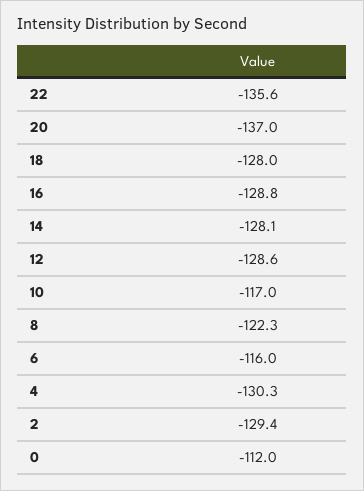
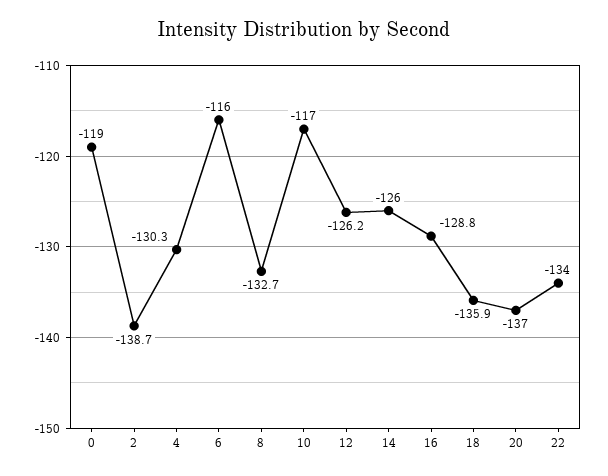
  {
-   "22": -135.6,
+   "22": -134,
    "20": -137,
-   "18": -128,
+   "18": -135.9,
    "16": -128.8,
-   "14": -128.1,
+   "14": -126,
-   "12": -128.6,
+   "12": -126.2,
    "10": -117,
-   "8": -122.3,
+   "8": -132.7,
    "6": -116,
    "4": -130.3,
-   "2": -129.4,
+   "2": -138.7,
-   "0": -112
+   "0": -119
  }

